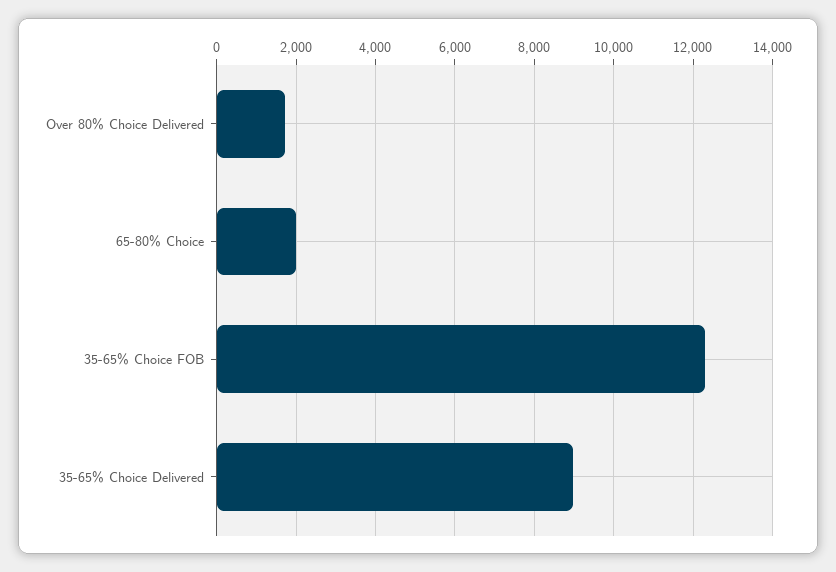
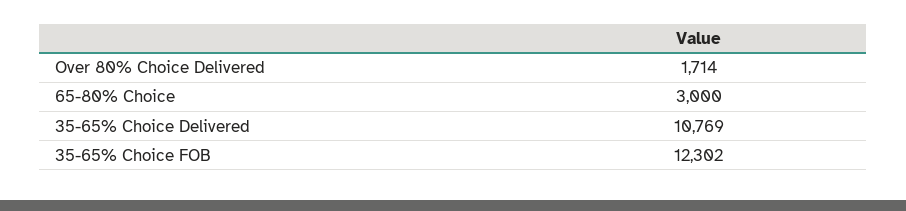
  {
    "Over 80% Choice Delivered": 1714,
-   "65-80% Choice": 2000,
+   "65-80% Choice": 3000,
    "35-65% Choice FOB": 12302,
-   "35-65% Choice Delivered": 9000
+   "35-65% Choice Delivered": 10769
  }

